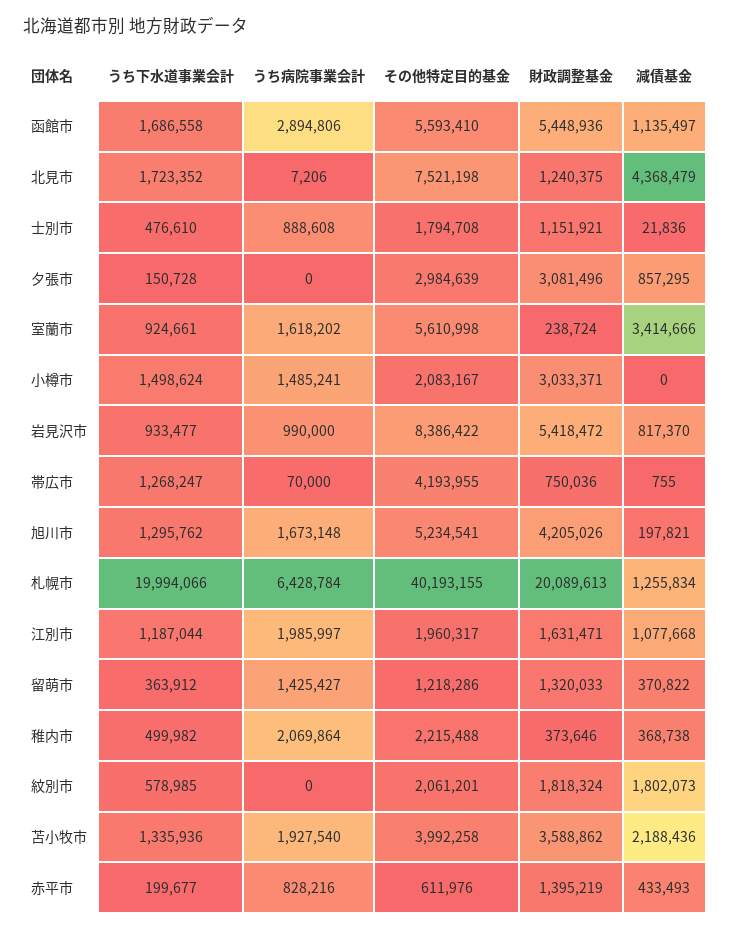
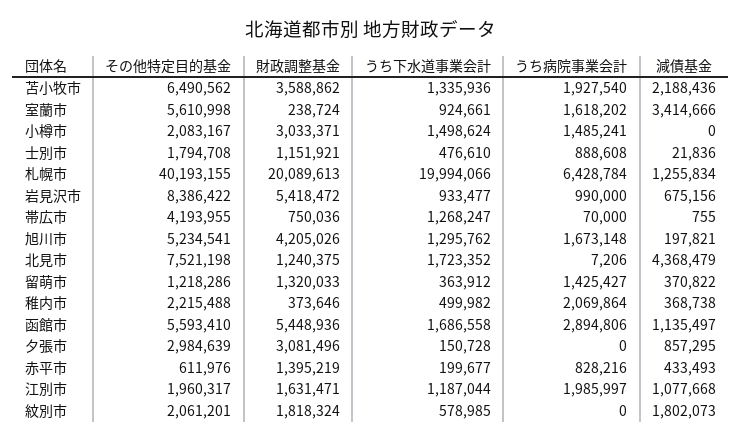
  {
    "うち下水道事業会計": {
      "函館市": 1686558,
      "北見市": 1723352,
      "士別市": 476610,
      "夕張市": 150728,
      "室蘭市": 924661,
      "小樽市": 1498624,
      "岩見沢市": 933477,
      "帯広市": 1268247,
      "旭川市": 1295762,
      "札幌市": 19994066,
      "江別市": 1187044,
      "留萌市": 363912,
      "稚内市": 499982,
      "紋別市": 578985,
      "苫小牧市": 1335936,
      "赤平市": 199677
    },
    "うち病院事業会計": {
      "函館市": 2894806,
      "北見市": 7206,
      "士別市": 888608,
      "夕張市": 0,
      "室蘭市": 1618202,
      "小樽市": 1485241,
      "岩見沢市": 990000,
      "帯広市": 70000,
      "旭川市": 1673148,
      "札幌市": 6428784,
      "江別市": 1985997,
      "留萌市": 1425427,
      "稚内市": 2069864,
      "紋別市": 0,
      "苫小牧市": 1927540,
      "赤平市": 828216
    },
    "その他特定目的基金": {
      "函館市": 5593410,
      "北見市": 7521198,
      "士別市": 1794708,
      "夕張市": 2984639,
      "室蘭市": 5610998,
      "小樽市": 2083167,
      "岩見沢市": 8386422,
      "帯広市": 4193955,
      "旭川市": 5234541,
      "札幌市": 40193155,
      "江別市": 1960317,
      "留萌市": 1218286,
      "稚内市": 2215488,
      "紋別市": 2061201,
-     "苫小牧市": 3992258,
+     "苫小牧市": 6490562,
      "赤平市": 611976
    },
    "財政調整基金": {
      "函館市": 5448936,
      "北見市": 1240375,
      "士別市": 1151921,
      "夕張市": 3081496,
      "室蘭市": 238724,
      "小樽市": 3033371,
      "岩見沢市": 5418472,
      "帯広市": 750036,
      "旭川市": 4205026,
      "札幌市": 20089613,
      "江別市": 1631471,
      "留萌市": 1320033,
      "稚内市": 373646,
      "紋別市": 1818324,
      "苫小牧市": 3588862,
      "赤平市": 1395219
    },
    "減債基金": {
      "函館市": 1135497,
      "北見市": 4368479,
      "士別市": 21836,
      "夕張市": 857295,
      "室蘭市": 3414666,
      "小樽市": 0,
-     "岩見沢市": 817370,
+     "岩見沢市": 675156,
      "帯広市": 755,
      "旭川市": 197821,
      "札幌市": 1255834,
      "江別市": 1077668,
      "留萌市": 370822,
      "稚内市": 368738,
      "紋別市": 1802073,
      "苫小牧市": 2188436,
      "赤平市": 433493
    }
  }

